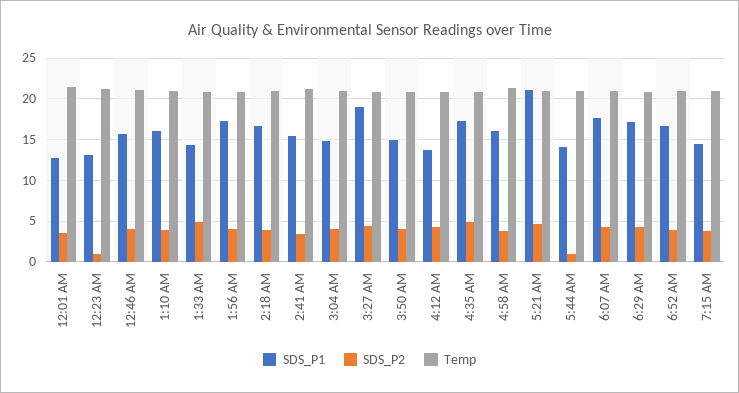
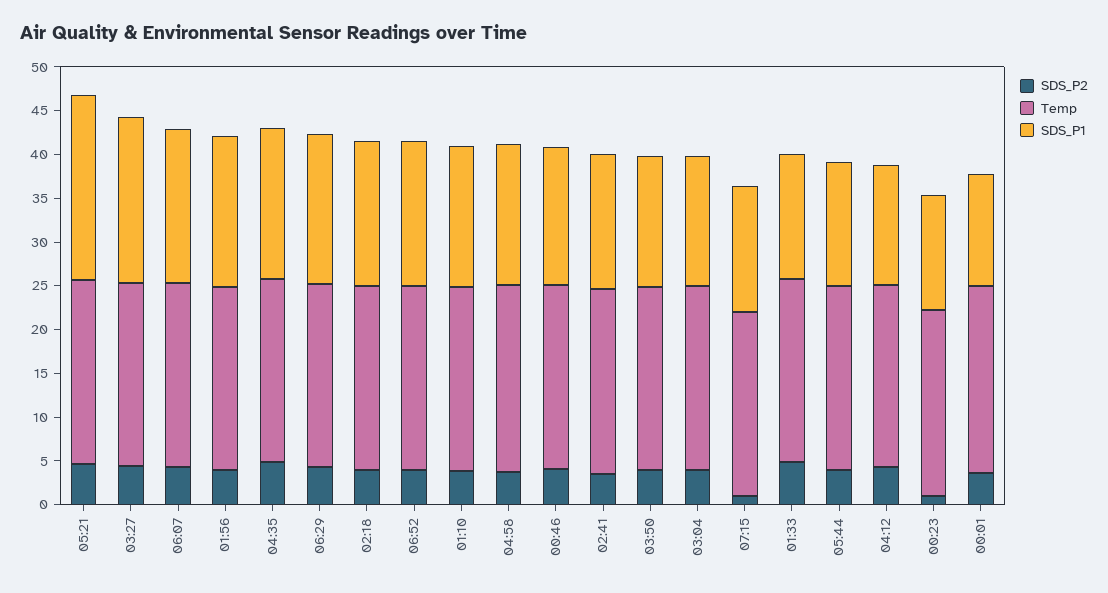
  {
    "SDS_P1": {
      "12:01 AM": 13,
      "12:23 AM": 13,
      "12:46 AM": 16,
      "1:10 AM": 16,
      "1:33 AM": 14,
      "1:56 AM": 17,
      "2:18 AM": 17,
      "2:41 AM": 15,
      "3:04 AM": 15,
      "3:27 AM": 19,
      "3:50 AM": 15,
      "4:12 AM": 14,
      "4:35 AM": 17,
      "4:58 AM": 16,
      "5:21 AM": 21,
      "5:44 AM": 14,
      "6:07 AM": 18,
      "6:29 AM": 17,
      "6:52 AM": 17,
      "7:15 AM": 14
    },
    "SDS_P2": {
      "12:01 AM": 4,
      "12:23 AM": 1,
      "12:46 AM": 4,
      "1:10 AM": 4,
      "1:33 AM": 5,
      "1:56 AM": 4,
      "2:18 AM": 4,
      "2:41 AM": 3,
      "3:04 AM": 4,
      "3:27 AM": 4,
      "3:50 AM": 4,
      "4:12 AM": 4,
      "4:35 AM": 5,
      "4:58 AM": 4,
      "5:21 AM": 5,
-     "5:44 AM": 1,
+     "5:44 AM": 4,
      "6:07 AM": 4,
      "6:29 AM": 4,
      "6:52 AM": 4,
-     "7:15 AM": 4
+     "7:15 AM": 1
    },
    "Temp": {
      "12:01 AM": 21,
      "12:23 AM": 21,
      "12:46 AM": 21,
      "1:10 AM": 21,
      "1:33 AM": 21,
      "1:56 AM": 21,
      "2:18 AM": 21,
      "2:41 AM": 21,
      "3:04 AM": 21,
      "3:27 AM": 21,
      "3:50 AM": 21,
      "4:12 AM": 21,
      "4:35 AM": 21,
      "4:58 AM": 21,
      "5:21 AM": 21,
      "5:44 AM": 21,
      "6:07 AM": 21,
      "6:29 AM": 21,
      "6:52 AM": 21,
      "7:15 AM": 21
    }
  }

